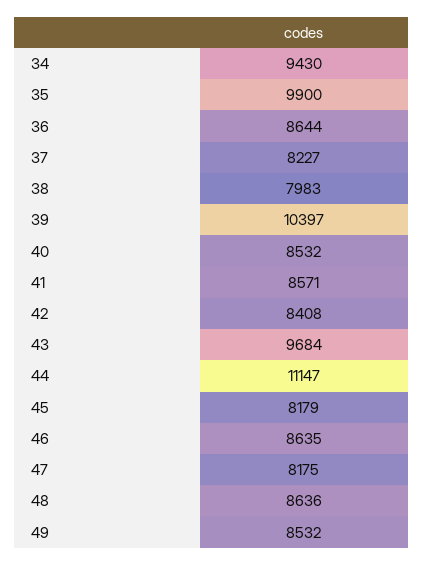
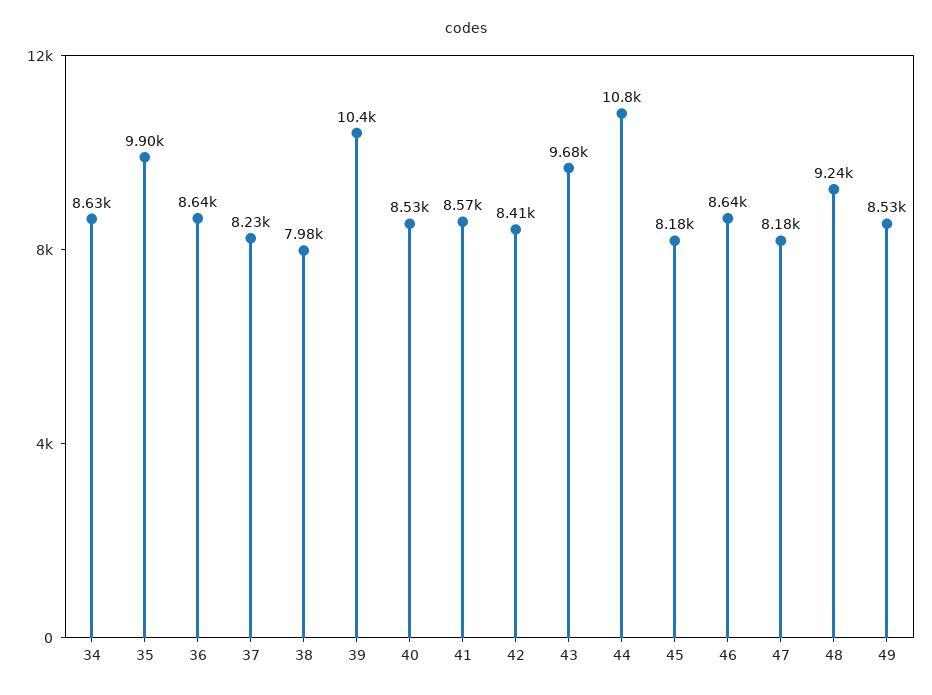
  {
-   "34": 9430,
+   "34": 8630,
    "35": 9900,
    "36": 8644,
    "37": 8227,
    "38": 7983,
    "39": 10397,
    "40": 8532,
    "41": 8571,
    "42": 8408,
    "43": 9684,
-   "44": 11147,
+   "44": 10800,
    "45": 8179,
    "46": 8635,
    "47": 8175,
-   "48": 8636,
+   "48": 9240,
    "49": 8532
  }

